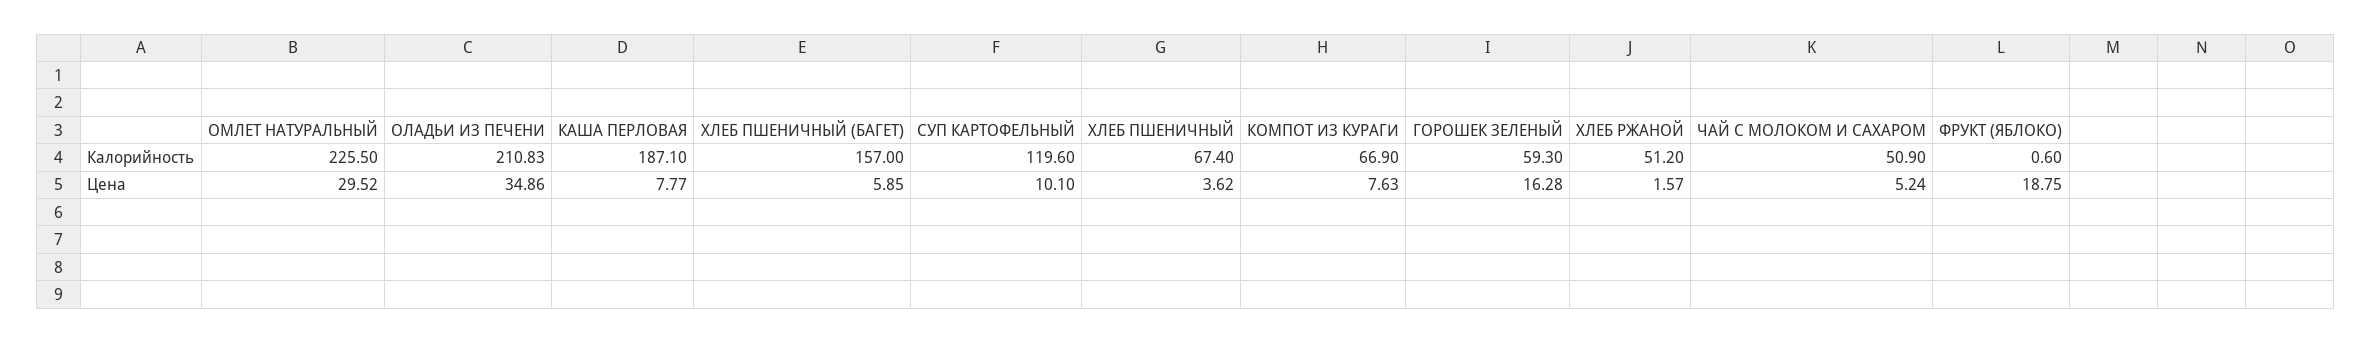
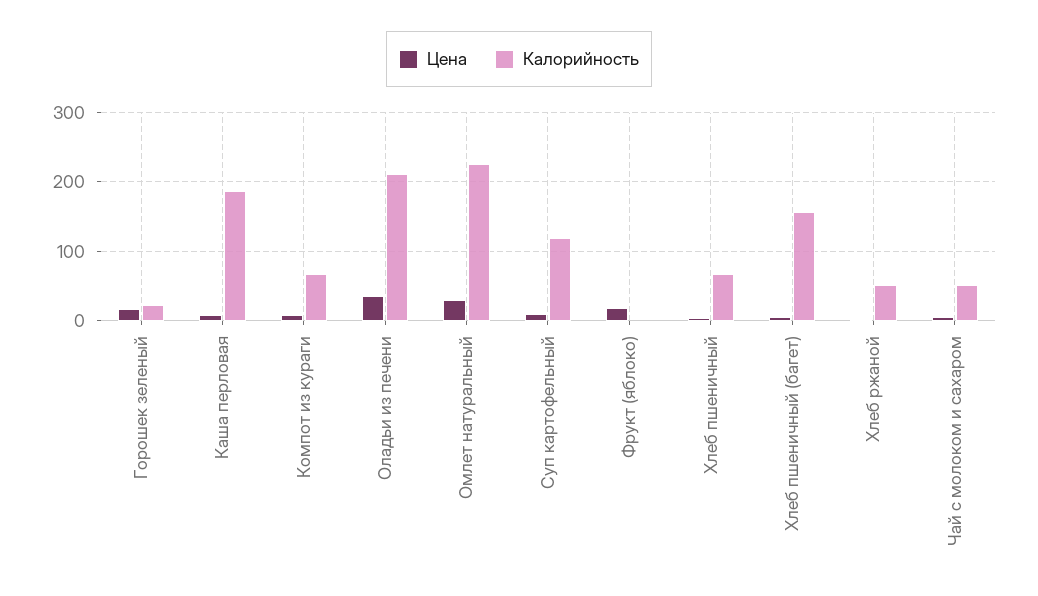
  {
    "Калорийность": {
      "ОМЛЕТ НАТУРАЛЬНЫЙ": 225.5,
      "ОЛАДЬИ ИЗ ПЕЧЕНИ": 210.83,
      "КАША ПЕРЛОВАЯ": 187.1,
      "ХЛЕБ ПШЕНИЧНЫЙ (БАГЕТ)": 157,
      "СУП КАРТОФЕЛЬНЫЙ": 119.6,
      "ХЛЕБ ПШЕНИЧНЫЙ": 67.4,
      "КОМПОТ ИЗ КУРАГИ": 66.9,
-     "ГОРОШЕК ЗЕЛЕНЫЙ": 59.3,
+     "ГОРОШЕК ЗЕЛЕНЫЙ": 20,
      "ХЛЕБ РЖАНОЙ": 51.2,
      "ЧАЙ С МОЛОКОМ И САХАРОМ": 50.9,
      "ФРУКТ (ЯБЛОКО)": 0.6
    },
    "Цена": {
      "ОМЛЕТ НАТУРАЛЬНЫЙ": 29.52,
      "ОЛАДЬИ ИЗ ПЕЧЕНИ": 34.86,
      "КАША ПЕРЛОВАЯ": 7.77,
      "ХЛЕБ ПШЕНИЧНЫЙ (БАГЕТ)": 5.85,
      "СУП КАРТОФЕЛЬНЫЙ": 10.1,
      "ХЛЕБ ПШЕНИЧНЫЙ": 3.62,
      "КОМПОТ ИЗ КУРАГИ": 7.63,
      "ГОРОШЕК ЗЕЛЕНЫЙ": 16.28,
      "ХЛЕБ РЖАНОЙ": 1.57,
      "ЧАЙ С МОЛОКОМ И САХАРОМ": 5.24,
      "ФРУКТ (ЯБЛОКО)": 18.75
    }
  }

